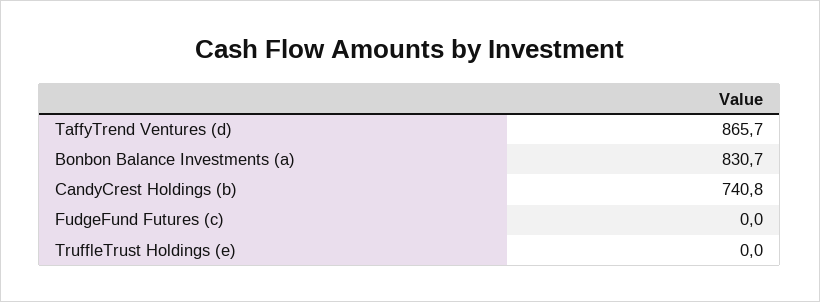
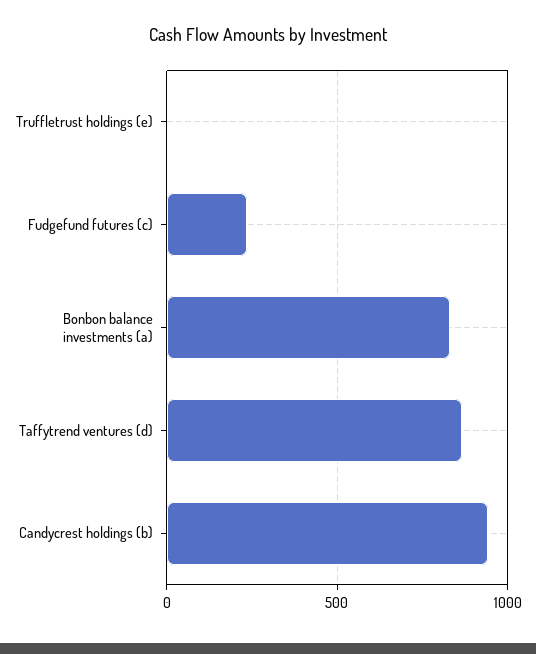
  {
    "TaffyTrend Ventures (d)": 865.7,
    "Bonbon Balance Investments (a)": 830.7,
-   "CandyCrest Holdings (b)": 740.8,
+   "CandyCrest Holdings (b)": 950,
-   "FudgeFund Futures (c)": 0,
+   "FudgeFund Futures (c)": 250,
    "TruffleTrust Holdings (e)": 0
  }

